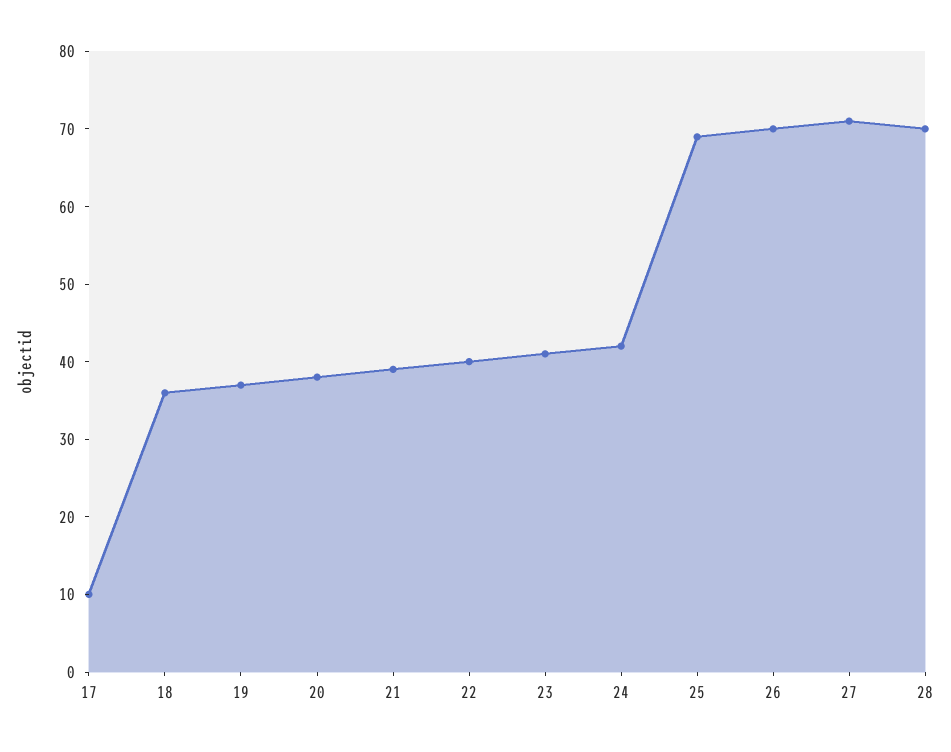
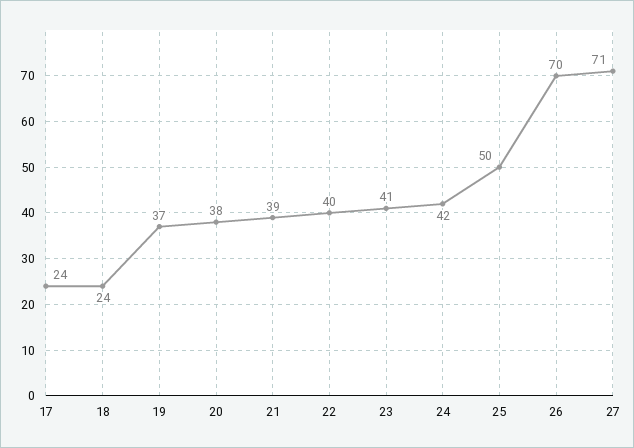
  {
-   "17": 10,
+   "17": 24,
-   "18": 35,
+   "18": 24,
    "19": 37,
    "20": 38,
    "21": 39,
    "22": 40,
    "23": 41,
    "24": 42,
-   "25": 70,
+   "25": 50,
    "26": 70,
-   "27": 71,
+   "27": 71
-   "28": 70
  }

